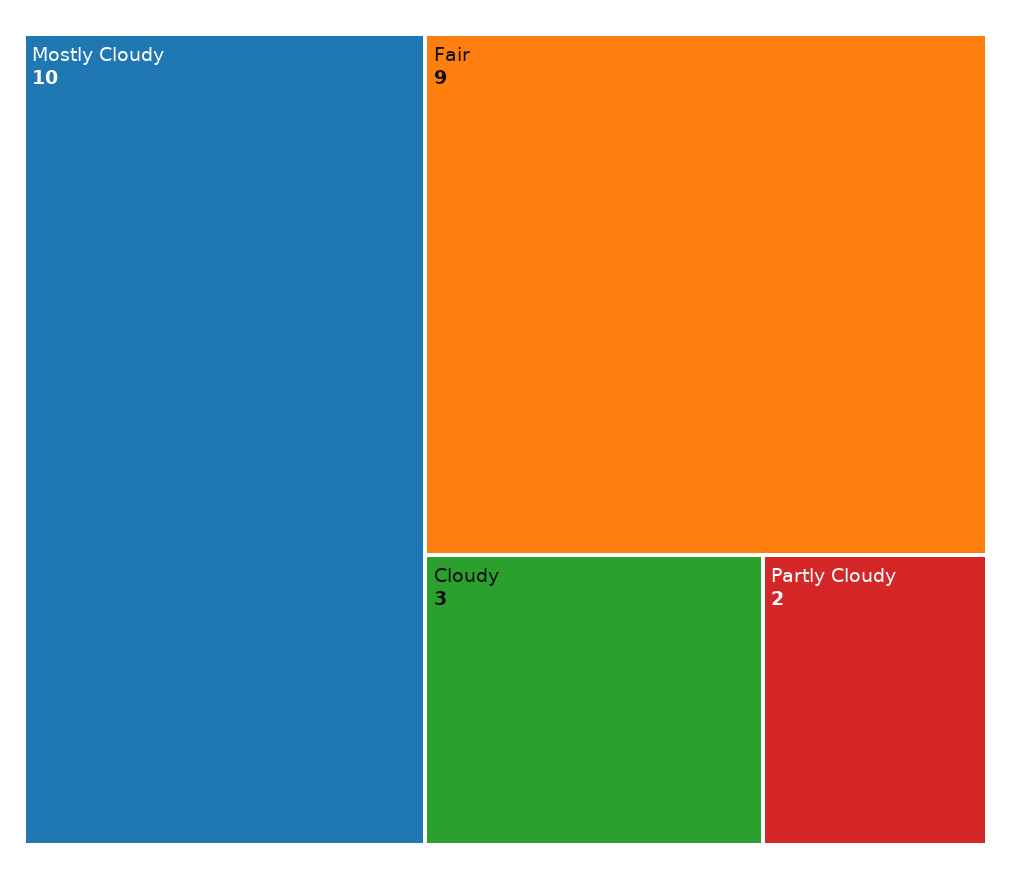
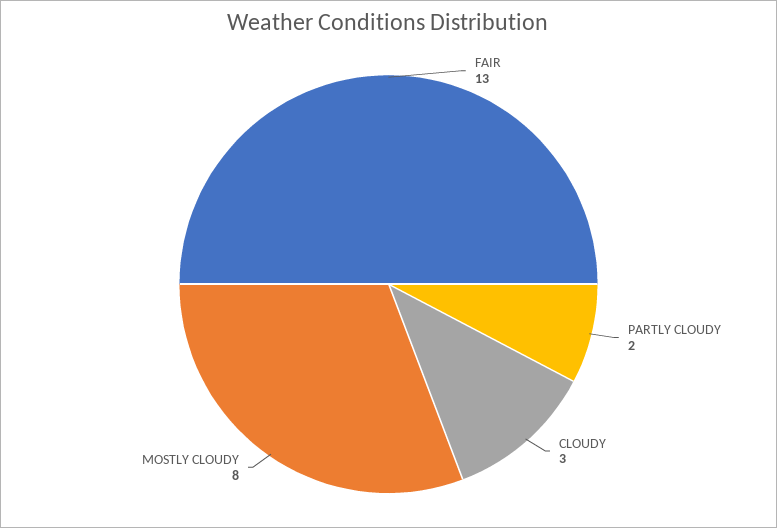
  {
-   "Mostly Cloudy": 10,
+   "Mostly Cloudy": 8,
-   "Fair": 9,
+   "Fair": 13,
    "Cloudy": 3,
    "Partly Cloudy": 2
  }

